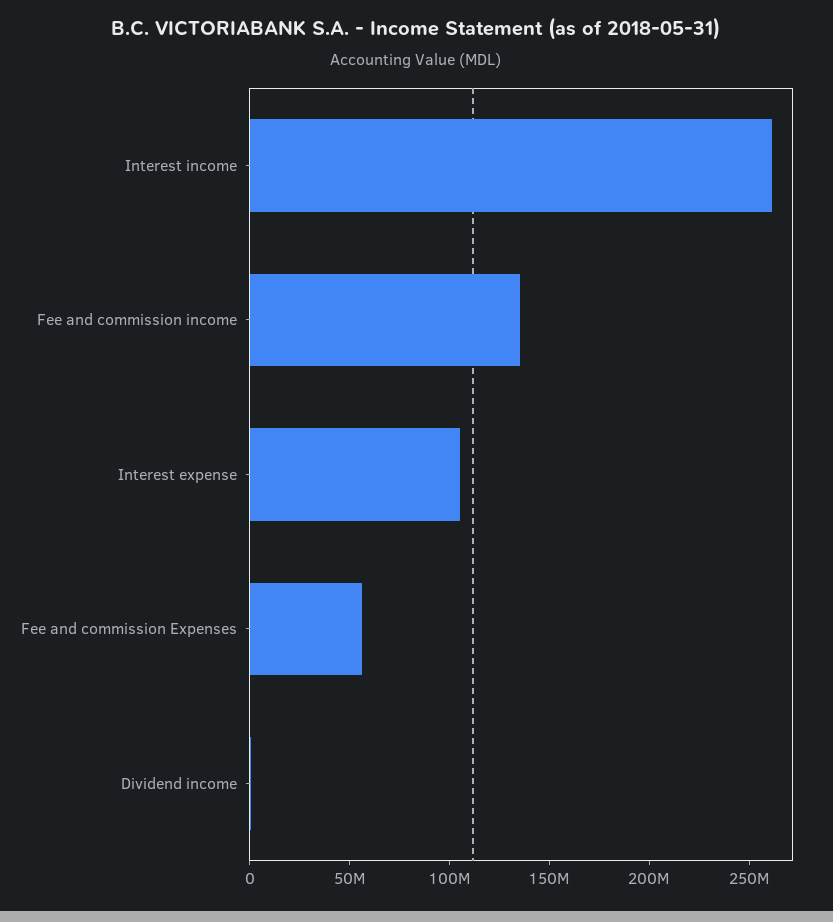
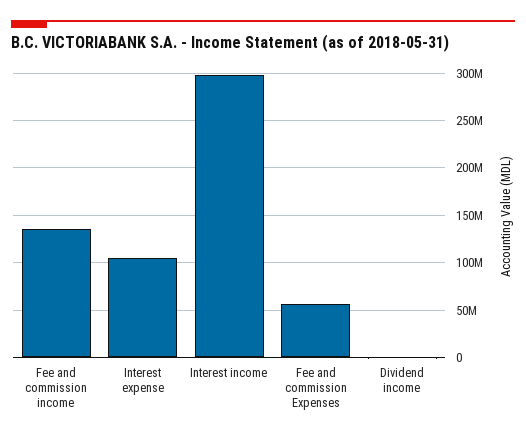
  {
-   "Interest income": 260000000,
+   "Interest income": 300000000,
    "Fee and commission income": 140000000,
    "Interest expense": 110000000,
    "Fee and commission Expenses": 60000000,
    "Dividend income": 0
  }

